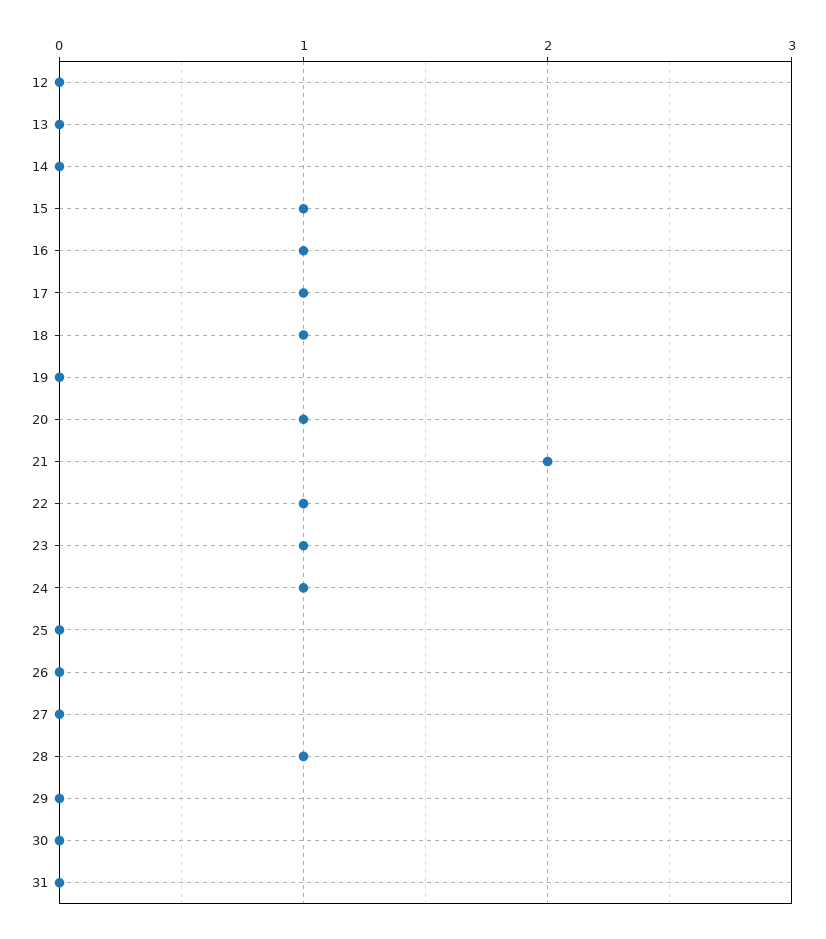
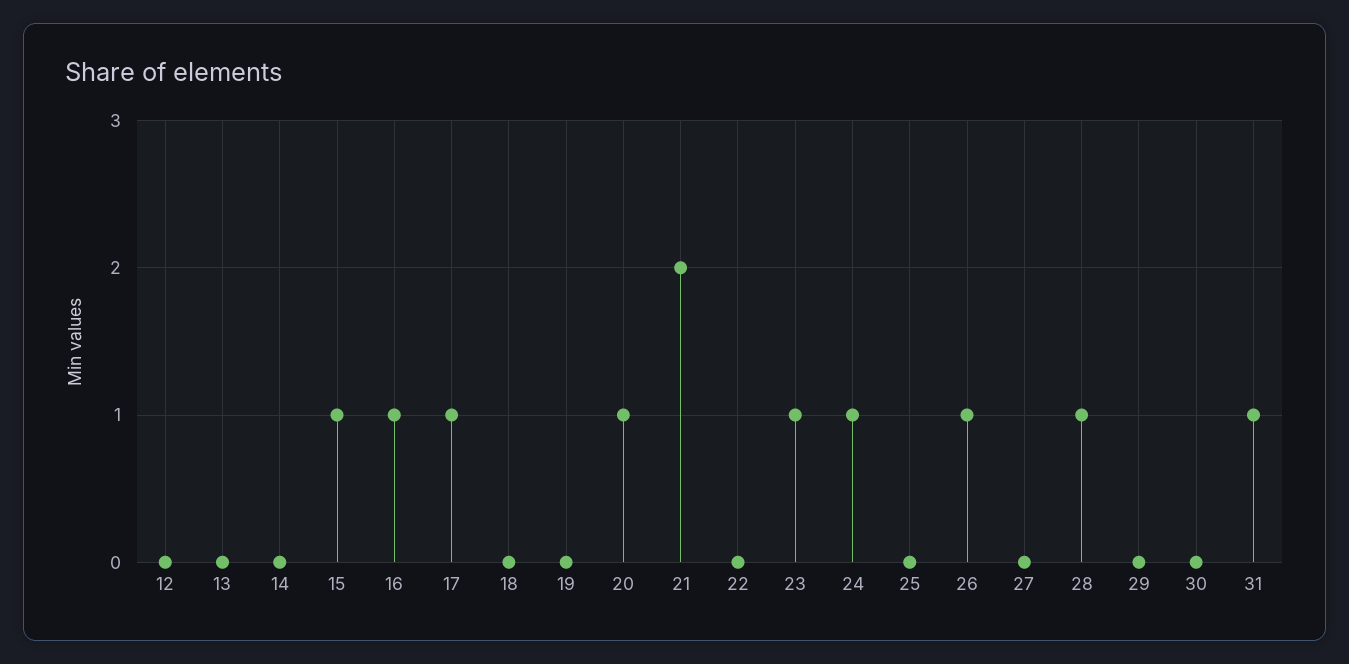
  {
    "12": 0,
    "13": 0,
    "14": 0,
    "15": 1,
    "16": 1,
    "17": 1,
-   "18": 1,
+   "18": 0,
    "19": 0,
    "20": 1,
    "21": 2,
-   "22": 1,
+   "22": 0,
    "23": 1,
    "24": 1,
    "25": 0,
-   "26": 0,
+   "26": 1,
    "27": 0,
    "28": 1,
    "29": 0,
    "30": 0,
-   "31": 0
+   "31": 1
  }

